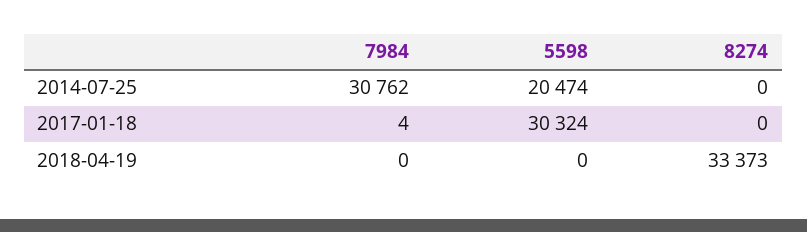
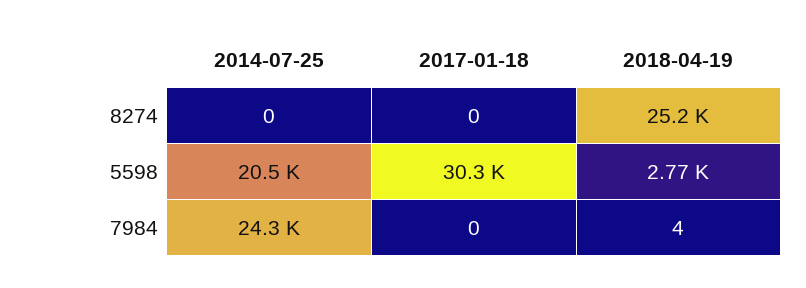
  {
    "7984": {
-     "2014-07-25": 30762,
+     "2014-07-25": 24300,
-     "2017-01-18": 4,
+     "2017-01-18": 0,
-     "2018-04-19": 0
+     "2018-04-19": 4
    },
    "5598": {
      "2014-07-25": 20474,
      "2017-01-18": 30324,
-     "2018-04-19": 0
+     "2018-04-19": 2770
    },
    "8274": {
      "2014-07-25": 0,
      "2017-01-18": 0,
-     "2018-04-19": 33373
+     "2018-04-19": 25200
    }
  }

